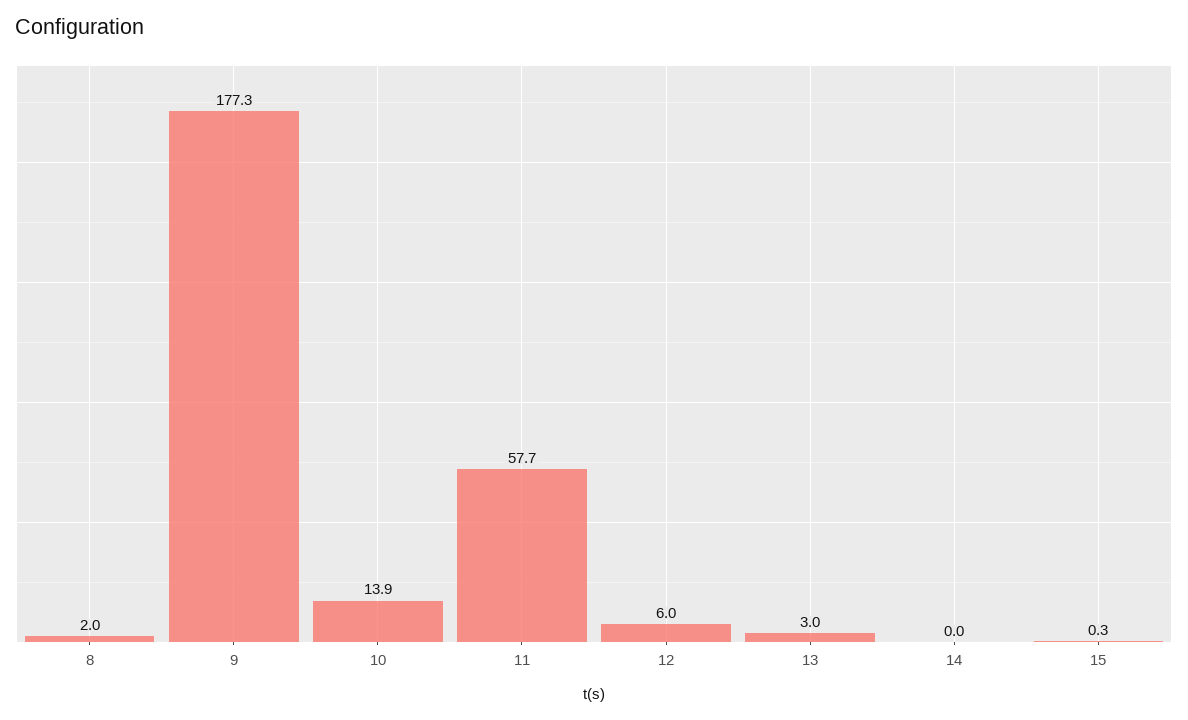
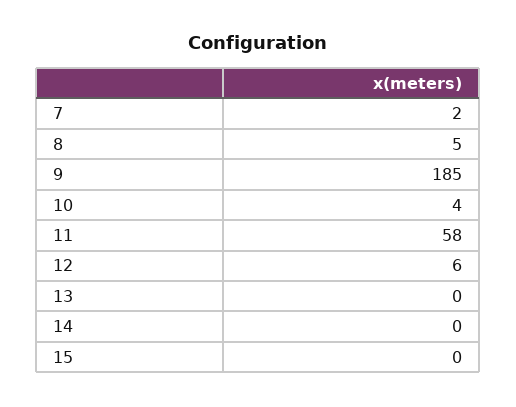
  {
-   "8": 2,
+   "8": 5,
-   "9": 177.3,
+   "9": 185,
-   "10": 13.9,
+   "10": 4,
    "11": 57.7,
    "12": 6,
-   "13": 3,
+   "13": 0,
    "14": 0,
-   "15": 0.3
+   "15": 0.3,
+   "7": 2
  }

